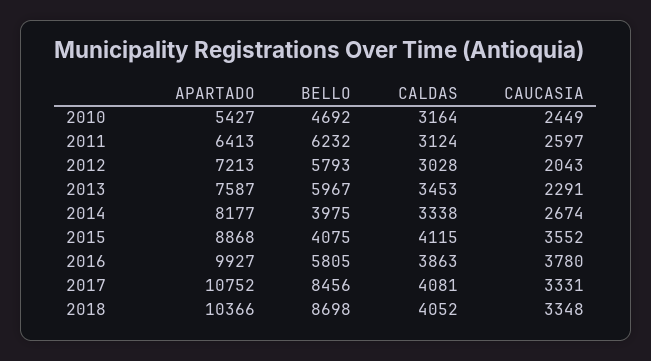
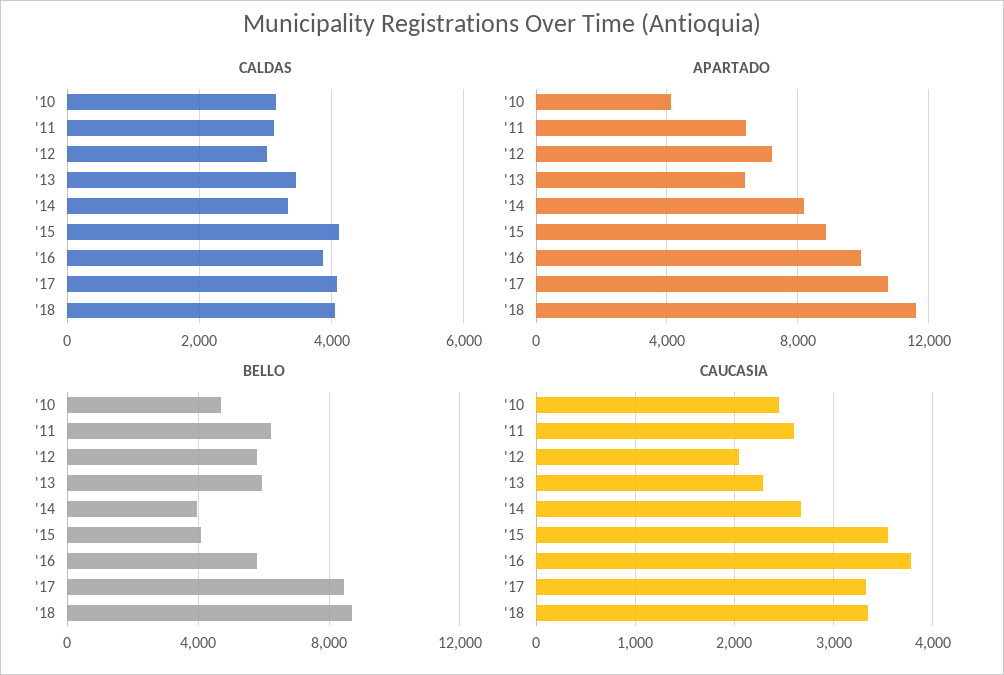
  {
    "APARTADO": {
-     "2010": 5427,
+     "2010": 4000,
      "2011": 6413,
      "2012": 7213,
-     "2013": 7587,
+     "2013": 6500,
      "2014": 8177,
      "2015": 8868,
      "2016": 9927,
      "2017": 10752,
-     "2018": 10366
+     "2018": 11500
    },
    "BELLO": {
      "2010": 4692,
      "2011": 6232,
      "2012": 5793,
      "2013": 5967,
      "2014": 3975,
      "2015": 4075,
      "2016": 5805,
      "2017": 8456,
      "2018": 8698
    },
    "CALDAS": {
      "2010": 3164,
      "2011": 3124,
      "2012": 3028,
      "2013": 3453,
      "2014": 3338,
      "2015": 4115,
      "2016": 3863,
      "2017": 4081,
      "2018": 4052
    },
    "CAUCASIA": {
      "2010": 2449,
      "2011": 2597,
      "2012": 2043,
      "2013": 2291,
      "2014": 2674,
      "2015": 3552,
      "2016": 3780,
      "2017": 3331,
      "2018": 3348
    }
  }

